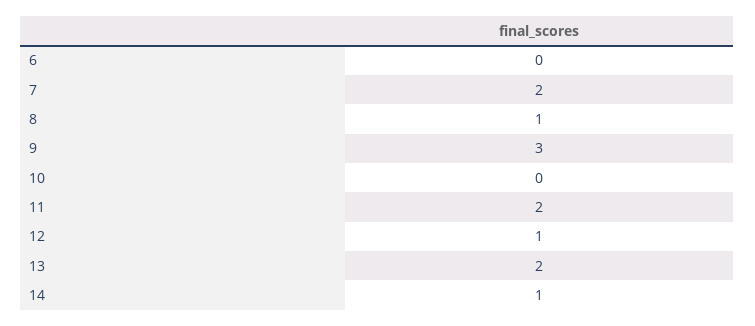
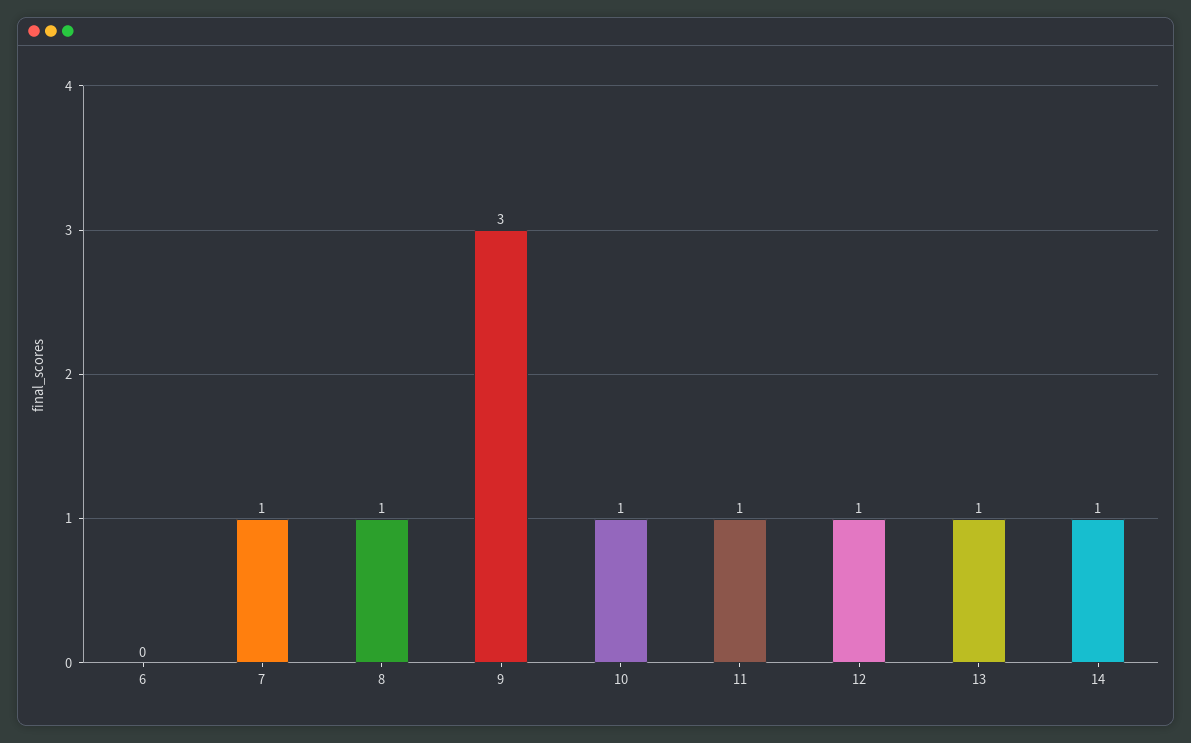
  {
    "6": 0,
-   "7": 2,
+   "7": 1,
    "8": 1,
    "9": 3,
-   "10": 0,
+   "10": 1,
-   "11": 2,
+   "11": 1,
    "12": 1,
-   "13": 2,
+   "13": 1,
    "14": 1
  }

